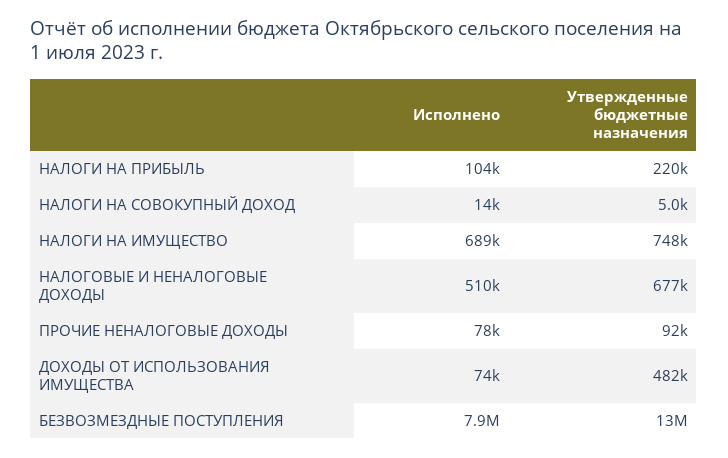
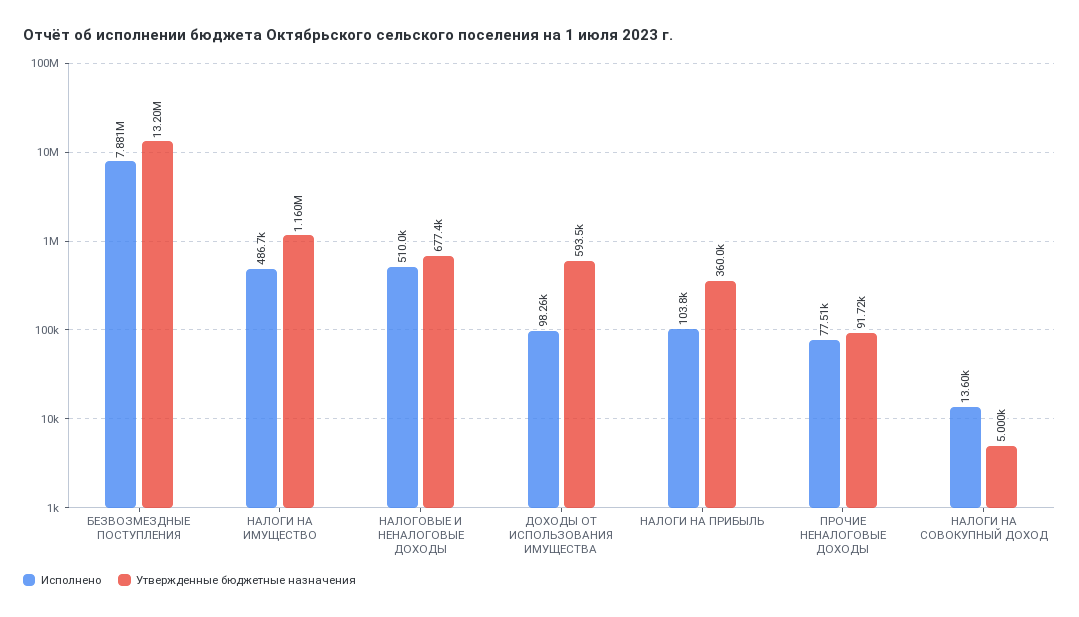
  {
    "Исполнено": {
      "НАЛОГИ НА ПРИБЫЛЬ": 103800,
      "НАЛОГИ НА СОВОКУПНЫЙ ДОХОД": 13600,
-     "НАЛОГИ НА ИМУЩЕСТВО": 689000,
+     "НАЛОГИ НА ИМУЩЕСТВО": 486700,
      "НАЛОГОВЫЕ И НЕНАЛОГОВЫЕ ДОХОДЫ": 510000,
      "ПРОЧИЕ НЕНАЛОГОВЫЕ ДОХОДЫ": 77510,
-     "ДОХОДЫ ОТ ИСПОЛЬЗОВАНИЯ ИМУЩЕСТВА": 74000,
+     "ДОХОДЫ ОТ ИСПОЛЬЗОВАНИЯ ИМУЩЕСТВА": 98260,
      "БЕЗВОЗМЕЗДНЫЕ ПОСТУПЛЕНИЯ": 7881000
    },
    "Утвержденные бюджетные назначения": {
-     "НАЛОГИ НА ПРИБЫЛЬ": 220000,
+     "НАЛОГИ НА ПРИБЫЛЬ": 360000,
      "НАЛОГИ НА СОВОКУПНЫЙ ДОХОД": 5000,
-     "НАЛОГИ НА ИМУЩЕСТВО": 748000,
+     "НАЛОГИ НА ИМУЩЕСТВО": 1160000,
      "НАЛОГОВЫЕ И НЕНАЛОГОВЫЕ ДОХОДЫ": 677400,
      "ПРОЧИЕ НЕНАЛОГОВЫЕ ДОХОДЫ": 91720,
-     "ДОХОДЫ ОТ ИСПОЛЬЗОВАНИЯ ИМУЩЕСТВА": 482000,
+     "ДОХОДЫ ОТ ИСПОЛЬЗОВАНИЯ ИМУЩЕСТВА": 593500,
      "БЕЗВОЗМЕЗДНЫЕ ПОСТУПЛЕНИЯ": 13200000
    }
  }

